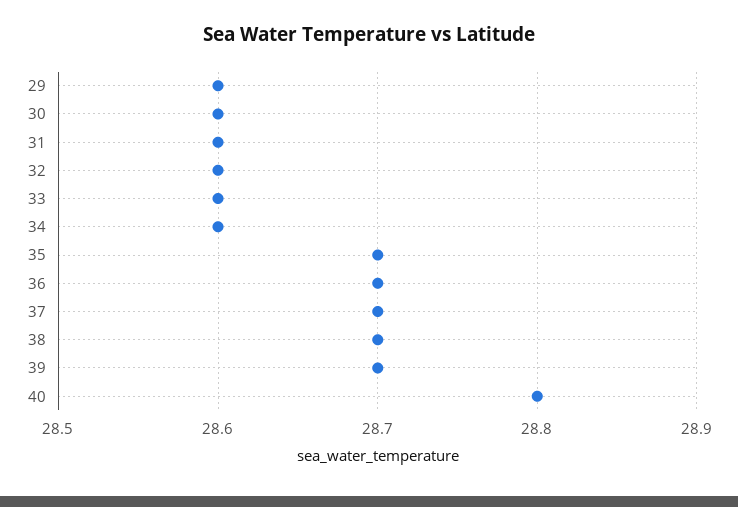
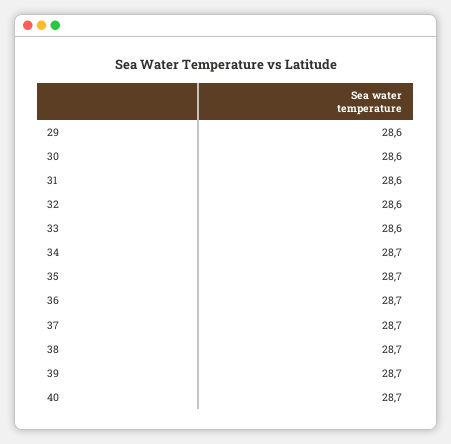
  {
    "29": 28.6,
    "30": 28.6,
    "31": 28.6,
    "32": 28.6,
    "33": 28.6,
-   "34": 28.6,
+   "34": 28.7,
    "35": 28.7,
    "36": 28.7,
    "37": 28.7,
    "38": 28.7,
    "39": 28.7,
-   "40": 28.8
+   "40": 28.7
  }

